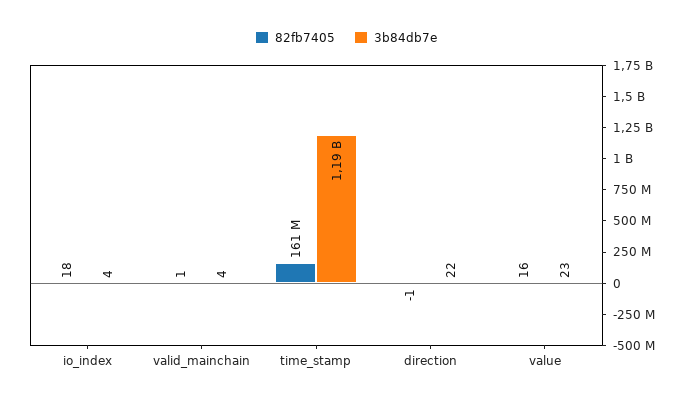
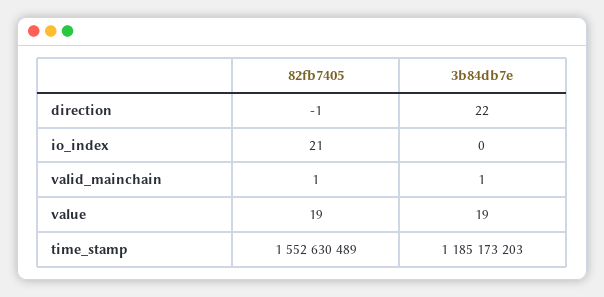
  {
    "82fb7405": {
-     "io_index": 18,
+     "io_index": 21,
      "valid_mainchain": 1,
-     "time_stamp": 161000000,
+     "time_stamp": 1552630489,
      "direction": -1,
-     "value": 16
+     "value": 19
    },
    "3b84db7e": {
-     "io_index": 4,
+     "io_index": 0,
-     "valid_mainchain": 4,
+     "valid_mainchain": 1,
      "time_stamp": 1185173203,
      "direction": 22,
-     "value": 23
+     "value": 19
    }
  }

